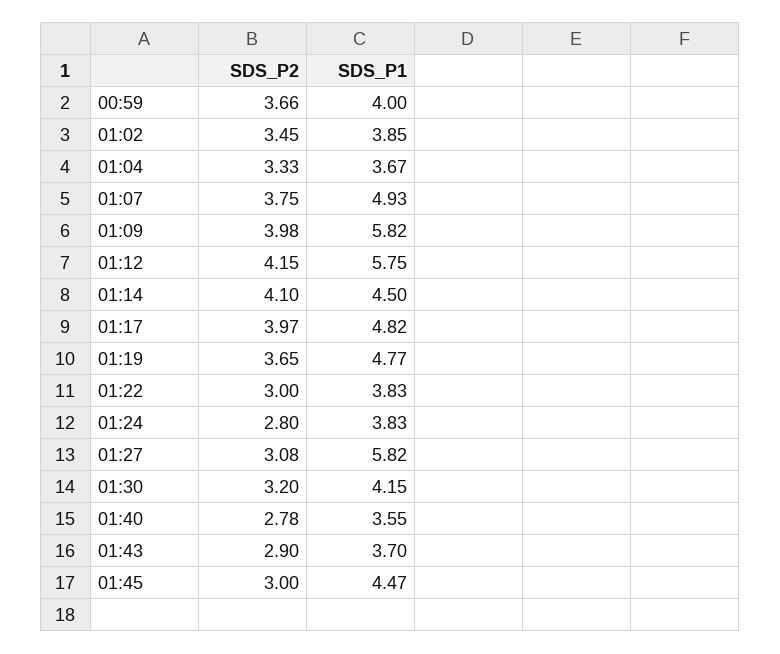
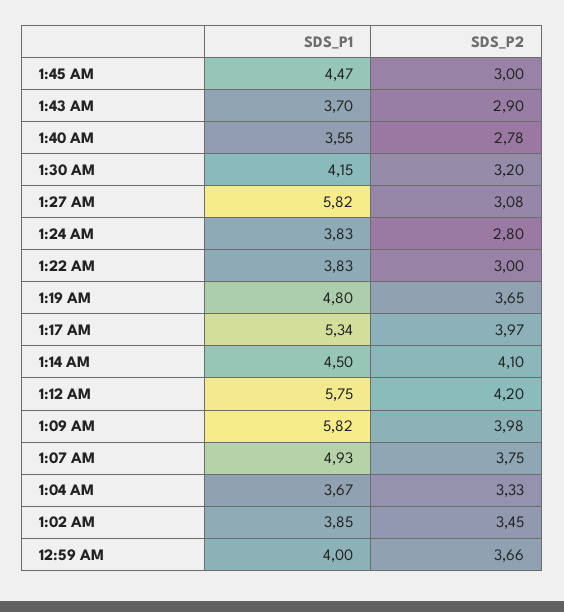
  {
    "SDS_P2": {
      "00:59": 3.66,
      "01:02": 3.45,
      "01:04": 3.33,
      "01:07": 3.75,
      "01:09": 3.98,
-     "01:12": 4.15,
+     "01:12": 4.2,
      "01:14": 4.1,
      "01:17": 3.97,
      "01:19": 3.65,
      "01:22": 3,
      "01:24": 2.8,
      "01:27": 3.08,
      "01:30": 3.2,
      "01:40": 2.78,
      "01:43": 2.9,
      "01:45": 3
    },
    "SDS_P1": {
      "00:59": 4,
      "01:02": 3.85,
      "01:04": 3.67,
      "01:07": 4.93,
      "01:09": 5.82,
      "01:12": 5.75,
      "01:14": 4.5,
-     "01:17": 4.82,
+     "01:17": 5.34,
-     "01:19": 4.77,
+     "01:19": 4.8,
      "01:22": 3.83,
      "01:24": 3.83,
      "01:27": 5.82,
      "01:30": 4.15,
      "01:40": 3.55,
      "01:43": 3.7,
      "01:45": 4.47
    }
  }

